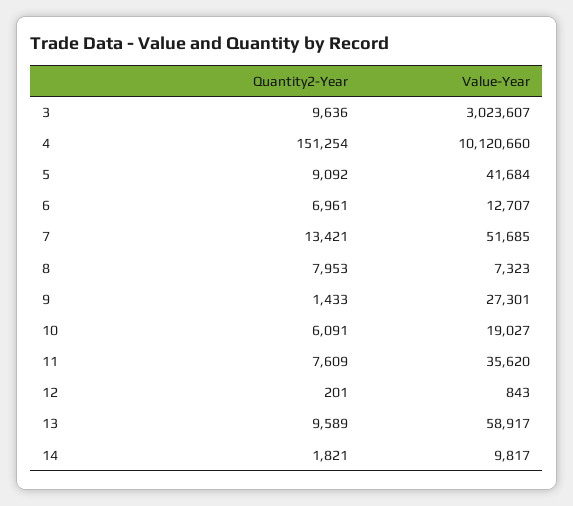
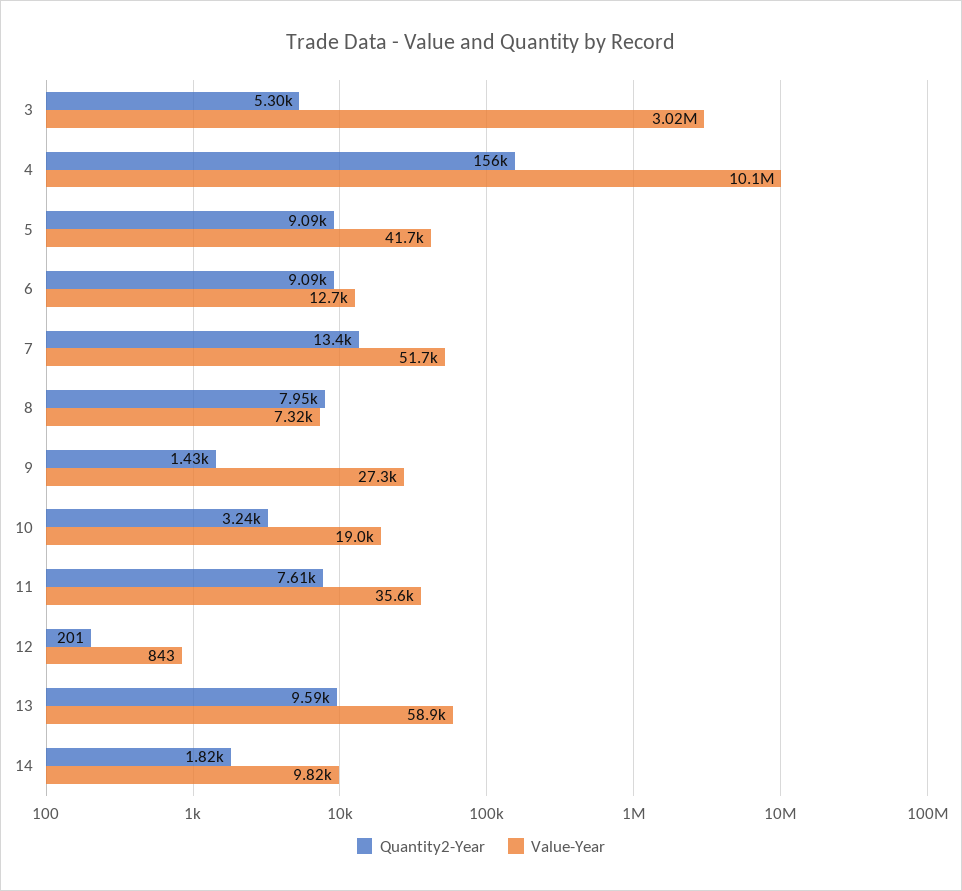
  {
    "Quantity2-Year": {
-     "3": 9636,
+     "3": 5300,
-     "4": 151254,
+     "4": 156000,
      "5": 9092,
-     "6": 6961,
+     "6": 9090,
      "7": 13421,
      "8": 7953,
      "9": 1433,
-     "10": 6091,
+     "10": 3240,
      "11": 7609,
      "12": 201,
      "13": 9589,
      "14": 1821
    },
    "Value-Year": {
      "3": 3023607,
      "4": 10120660,
      "5": 41684,
      "6": 12707,
      "7": 51685,
      "8": 7323,
      "9": 27301,
      "10": 19027,
      "11": 35620,
      "12": 843,
      "13": 58917,
      "14": 9817
    }
  }

